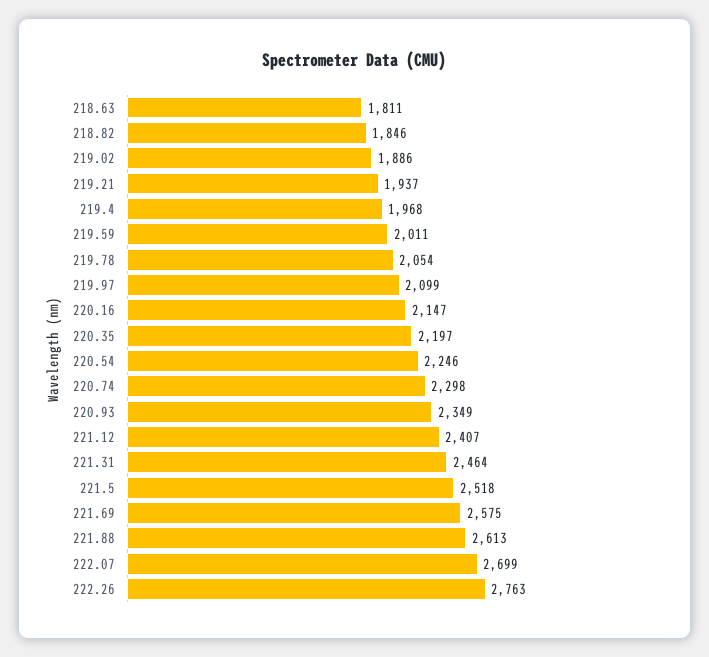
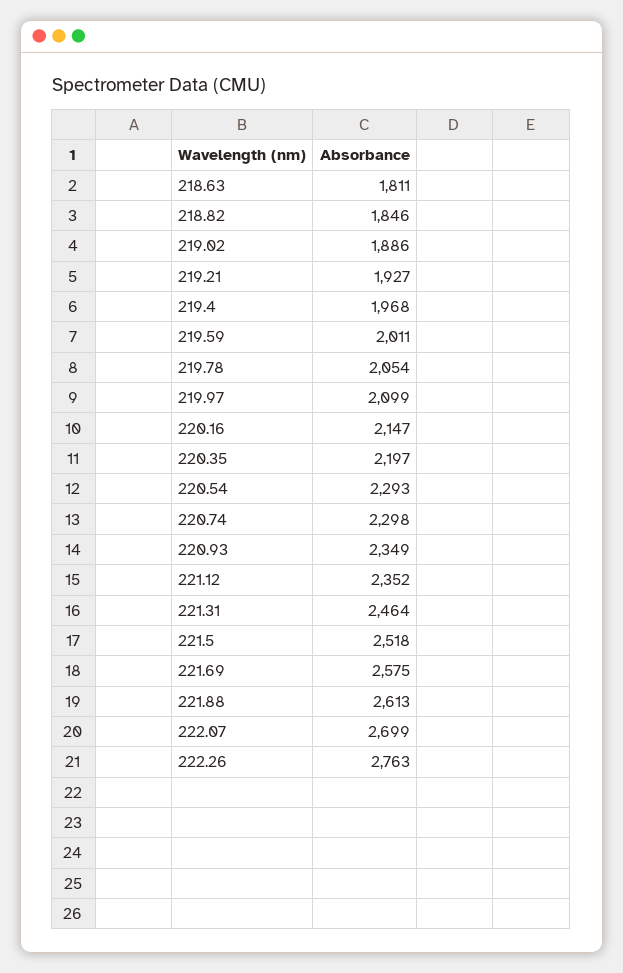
  {
    "218.63": 1811,
    "218.82": 1846,
    "219.02": 1886,
-   "219.21": 1937,
+   "219.21": 1927,
    "219.4": 1968,
    "219.59": 2011,
    "219.78": 2054,
    "219.97": 2099,
    "220.16": 2147,
    "220.35": 2197,
-   "220.54": 2246,
+   "220.54": 2293,
    "220.74": 2298,
    "220.93": 2349,
-   "221.12": 2407,
+   "221.12": 2352,
    "221.31": 2464,
    "221.5": 2518,
    "221.69": 2575,
    "221.88": 2613,
    "222.07": 2699,
    "222.26": 2763
  }

